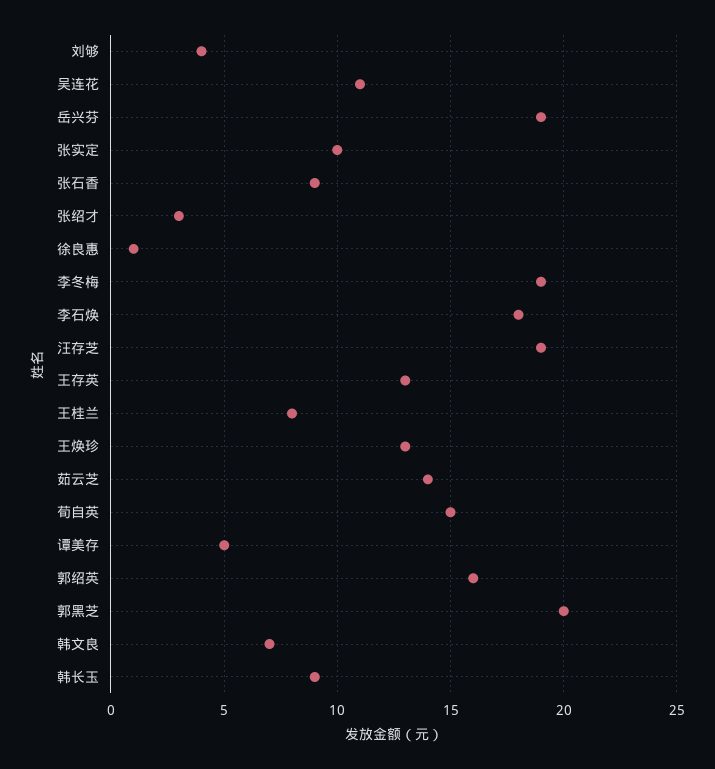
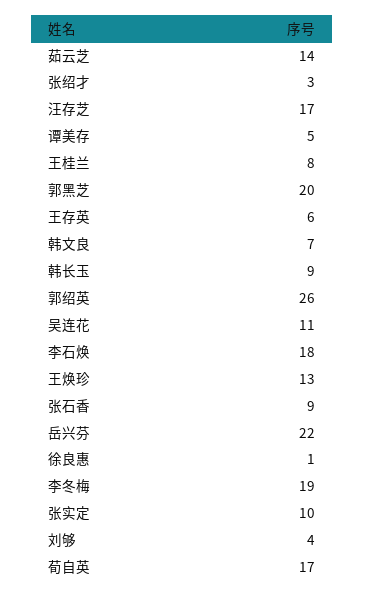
  {
    "刘够": 4,
    "吴连花": 11,
-   "岳兴芬": 19,
+   "岳兴芬": 22,
    "张实定": 10,
    "张石香": 9,
    "张绍才": 3,
    "徐良惠": 1,
    "李冬梅": 19,
    "李石焕": 18,
-   "汪存芝": 19,
+   "汪存芝": 17,
-   "王存英": 13,
+   "王存英": 6,
    "王桂兰": 8,
    "王焕珍": 13,
    "茹云芝": 14,
-   "荀自英": 15,
+   "荀自英": 17,
    "谭美存": 5,
-   "郭绍英": 16,
+   "郭绍英": 26,
    "郭黑芝": 20,
    "韩文良": 7,
    "韩长玉": 9
  }

